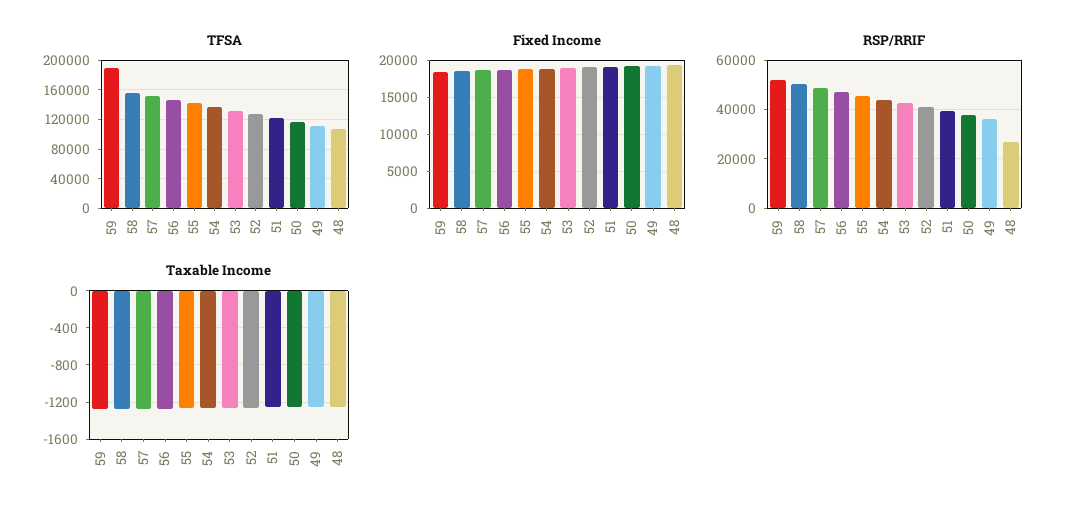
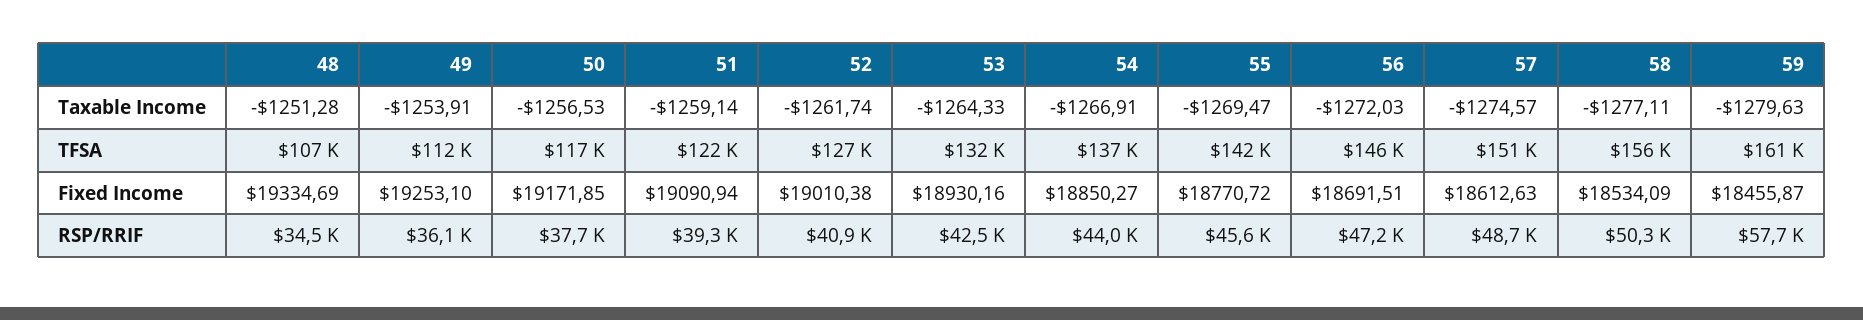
  {
    "TFSA": {
-     "59": 190000,
+     "59": 161000,
      "58": 156000,
      "57": 151000,
      "56": 146000,
      "55": 142000,
      "54": 137000,
      "53": 132000,
      "52": 127000,
      "51": 122000,
      "50": 117000,
      "49": 112000,
      "48": 107000
    },
    "Fixed Income": {
      "59": 18455.87,
      "58": 18534.09,
      "57": 18612.63,
      "56": 18691.51,
      "55": 18770.72,
      "54": 18850.27,
      "53": 18930.16,
      "52": 19010.38,
      "51": 19090.94,
      "50": 19171.85,
      "49": 19253.1,
      "48": 19334.69
    },
    "RSP/RRIF": {
-     "59": 52500,
+     "59": 57700,
      "58": 50300,
      "57": 48700,
      "56": 47200,
      "55": 45600,
      "54": 44000,
      "53": 42500,
      "52": 40900,
      "51": 39300,
      "50": 37700,
      "49": 36100,
-     "48": 27500
+     "48": 34500
    },
    "Taxable Income": {
      "59": -1279.63,
      "58": -1277.11,
      "57": -1274.57,
      "56": -1272.03,
      "55": -1269.47,
      "54": -1266.91,
      "53": -1264.33,
      "52": -1261.74,
      "51": -1259.14,
      "50": -1256.53,
      "49": -1253.91,
      "48": -1251.28
    }
  }

